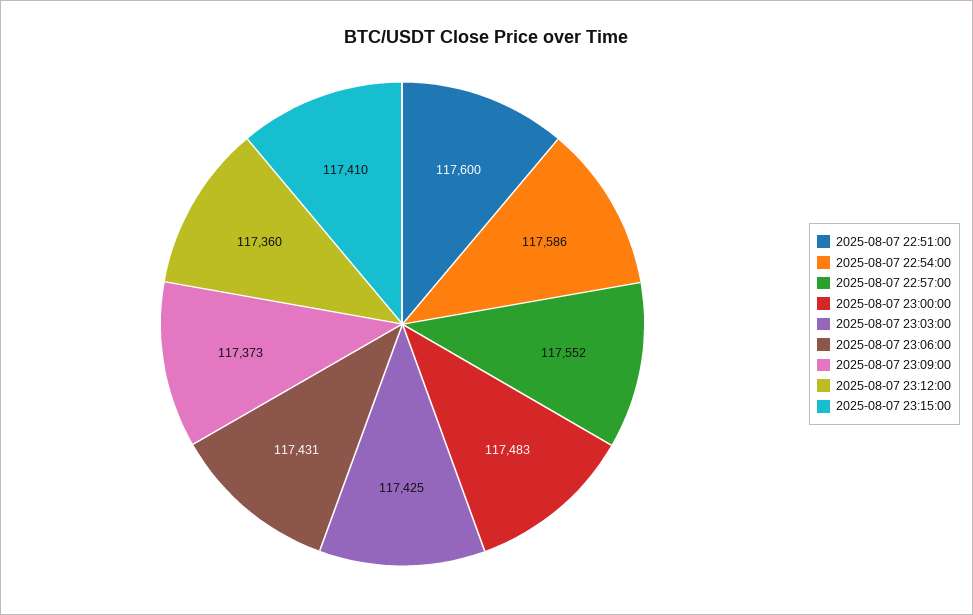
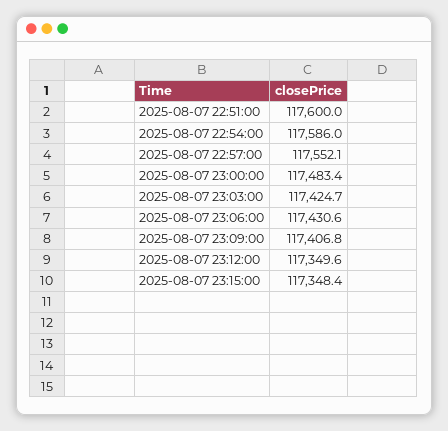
  {
    "2025-08-07 22:51:00": 117600,
    "2025-08-07 22:54:00": 117586,
    "2025-08-07 22:57:00": 117552.1,
    "2025-08-07 23:00:00": 117483.4,
    "2025-08-07 23:03:00": 117424.7,
    "2025-08-07 23:06:00": 117430.6,
-   "2025-08-07 23:09:00": 117373,
+   "2025-08-07 23:09:00": 117406.8,
-   "2025-08-07 23:12:00": 117360,
+   "2025-08-07 23:12:00": 117349.6,
-   "2025-08-07 23:15:00": 117410
+   "2025-08-07 23:15:00": 117348.4
  }

